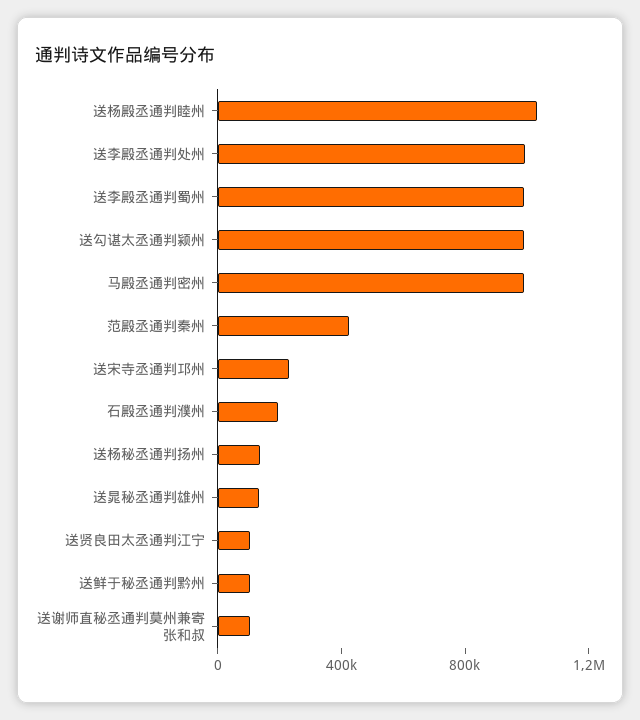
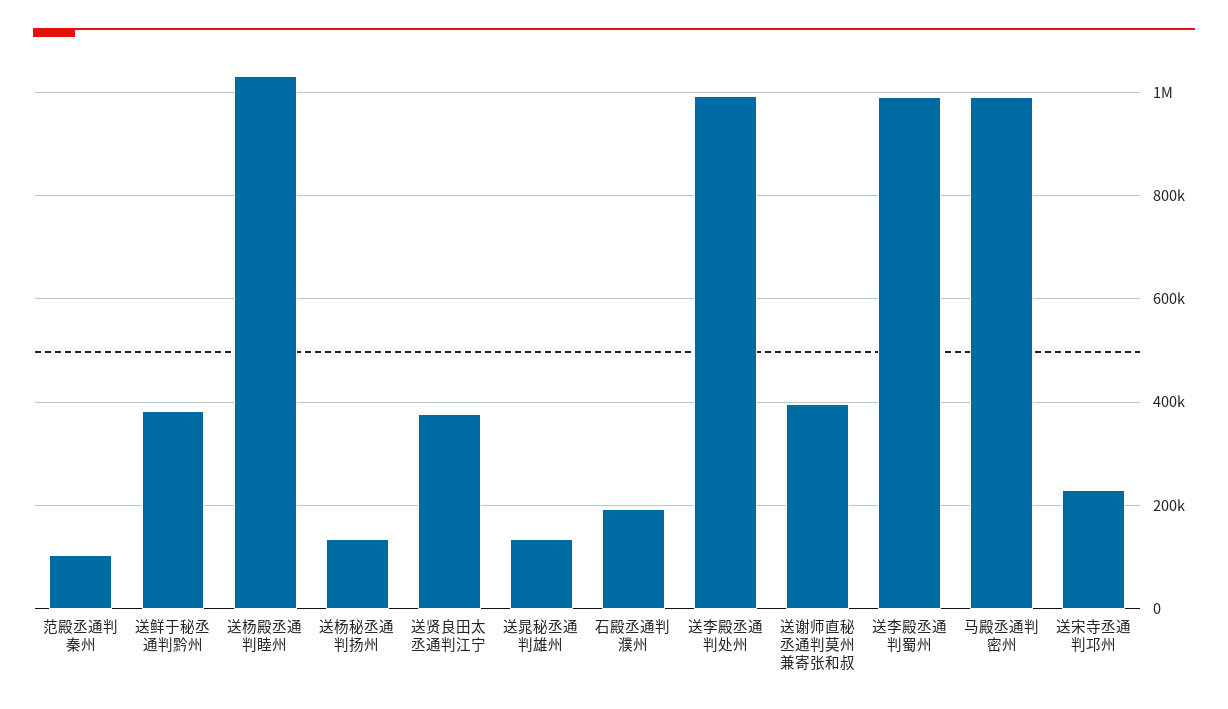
  {
    "送杨殿丞通判睦州": 1040000,
    "送李殿丞通判处州": 1000000,
    "送李殿丞通判蜀州": 1000000,
-   "送勾谌太丞通判颍州": 1000000,
    "马殿丞通判密州": 1000000,
-   "范殿丞通判秦州": 400000,
+   "范殿丞通判秦州": 100000,
    "送宋寺丞通判邛州": 220000,
    "石殿丞通判濮州": 200000,
    "送杨秘丞通判扬州": 140000,
    "送晁秘丞通判雄州": 140000,
-   "送贤良田太丞通判江宁": 100000,
+   "送贤良田太丞通判江宁": 380000,
-   "送鲜于秘丞通判黔州": 100000,
+   "送鲜于秘丞通判黔州": 380000,
-   "送谢师直秘丞通判莫州兼寄张和叔": 100000
+   "送谢师直秘丞通判莫州兼寄张和叔": 400000
  }

